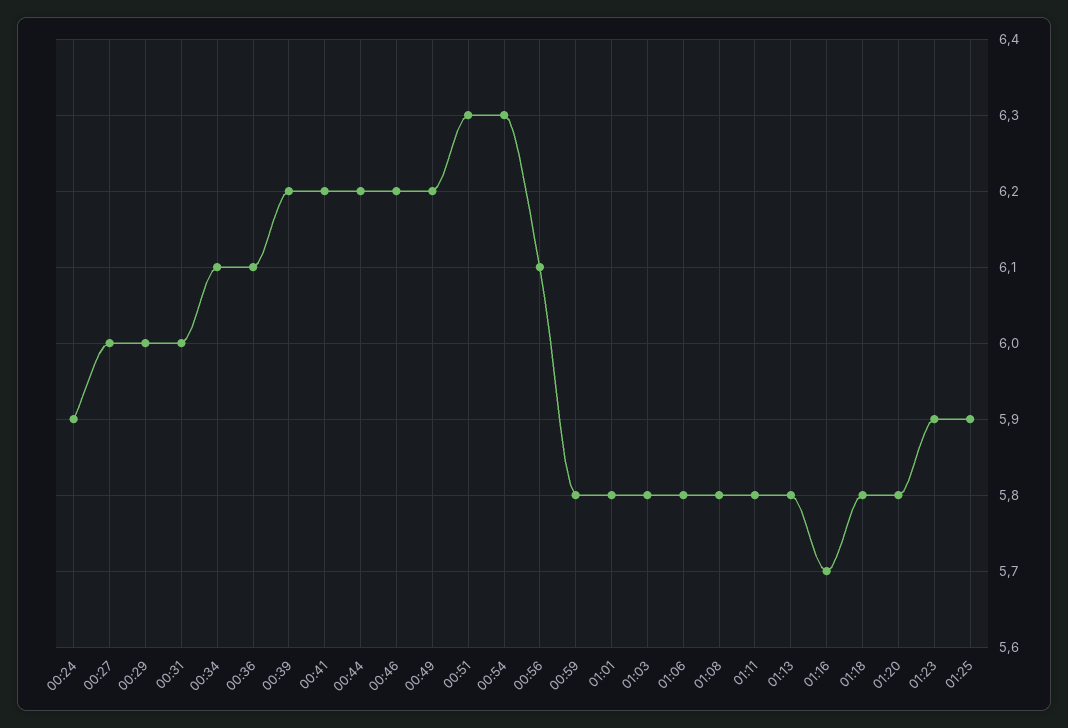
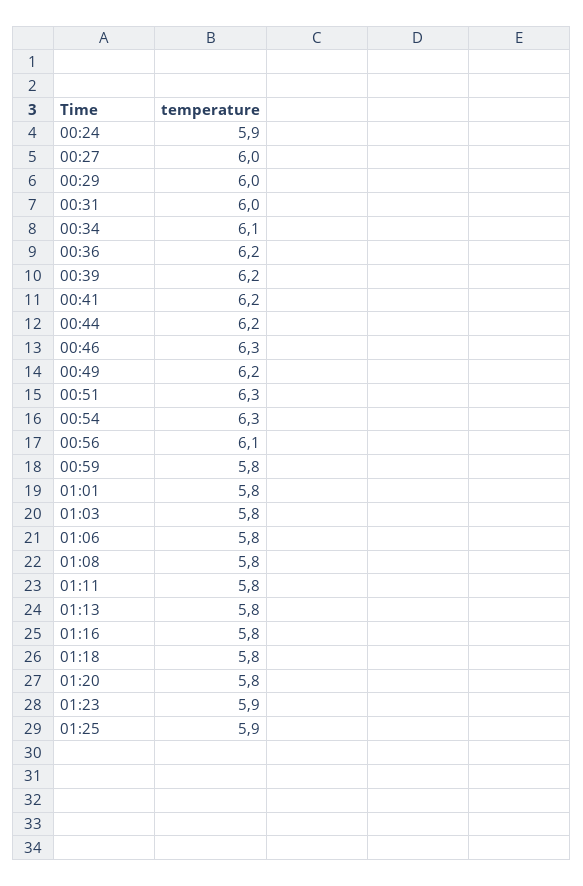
  {
    "00:24": 5.9,
    "00:27": 6,
    "00:29": 6,
    "00:31": 6,
    "00:34": 6.1,
-   "00:36": 6.1,
+   "00:36": 6.2,
    "00:39": 6.2,
    "00:41": 6.2,
    "00:44": 6.2,
-   "00:46": 6.2,
+   "00:46": 6.3,
    "00:49": 6.2,
    "00:51": 6.3,
    "00:54": 6.3,
    "00:56": 6.1,
    "00:59": 5.8,
    "01:01": 5.8,
    "01:03": 5.8,
    "01:06": 5.8,
    "01:08": 5.8,
    "01:11": 5.8,
    "01:13": 5.8,
-   "01:16": 5.7,
+   "01:16": 5.8,
    "01:18": 5.8,
    "01:20": 5.8,
    "01:23": 5.9,
    "01:25": 5.9
  }

